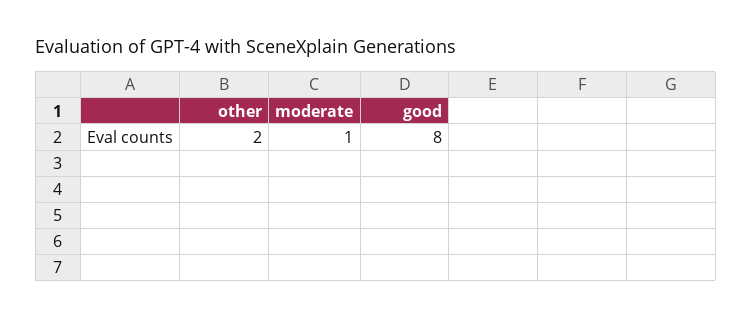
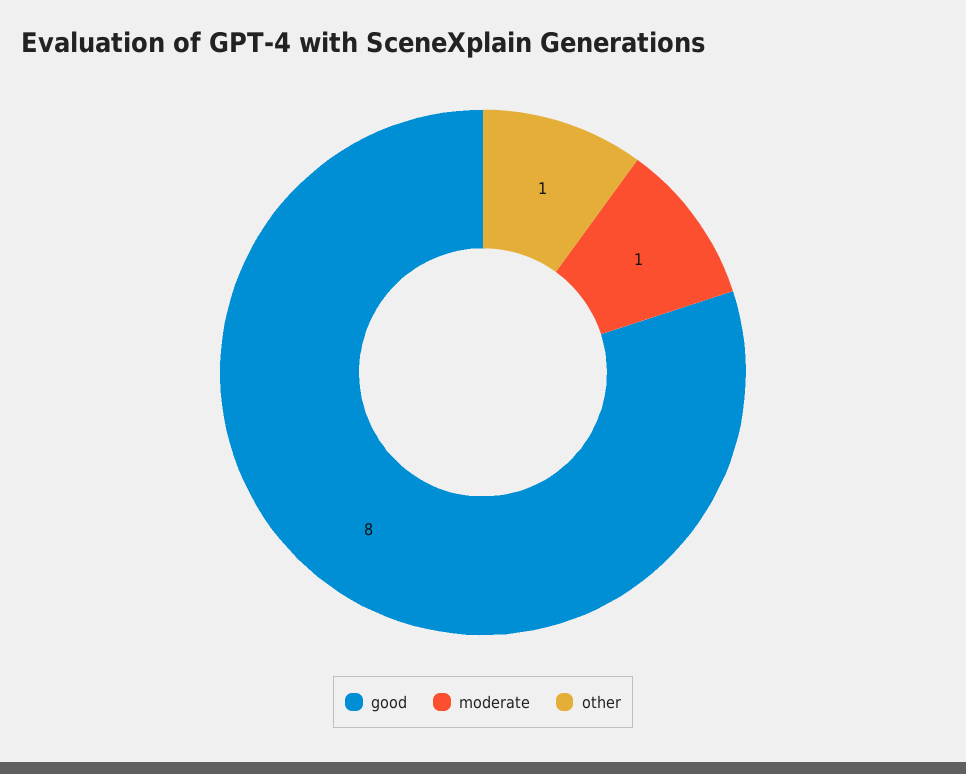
  {
-   "other": 2,
+   "other": 1,
    "moderate": 1,
    "good": 8
  }

